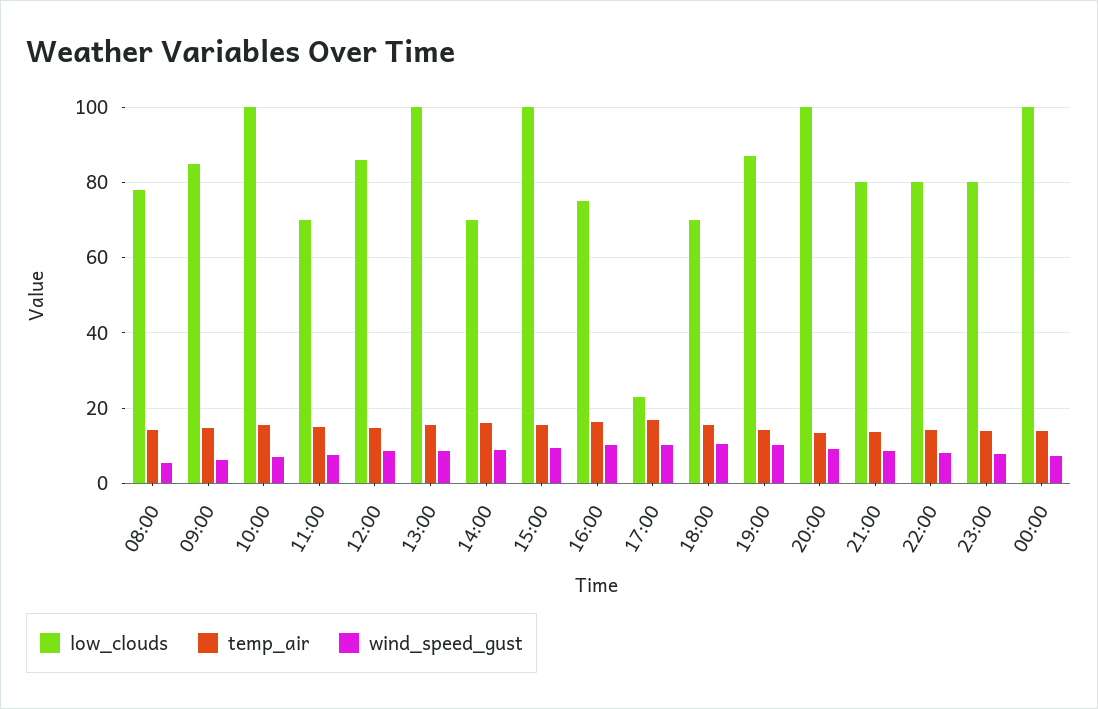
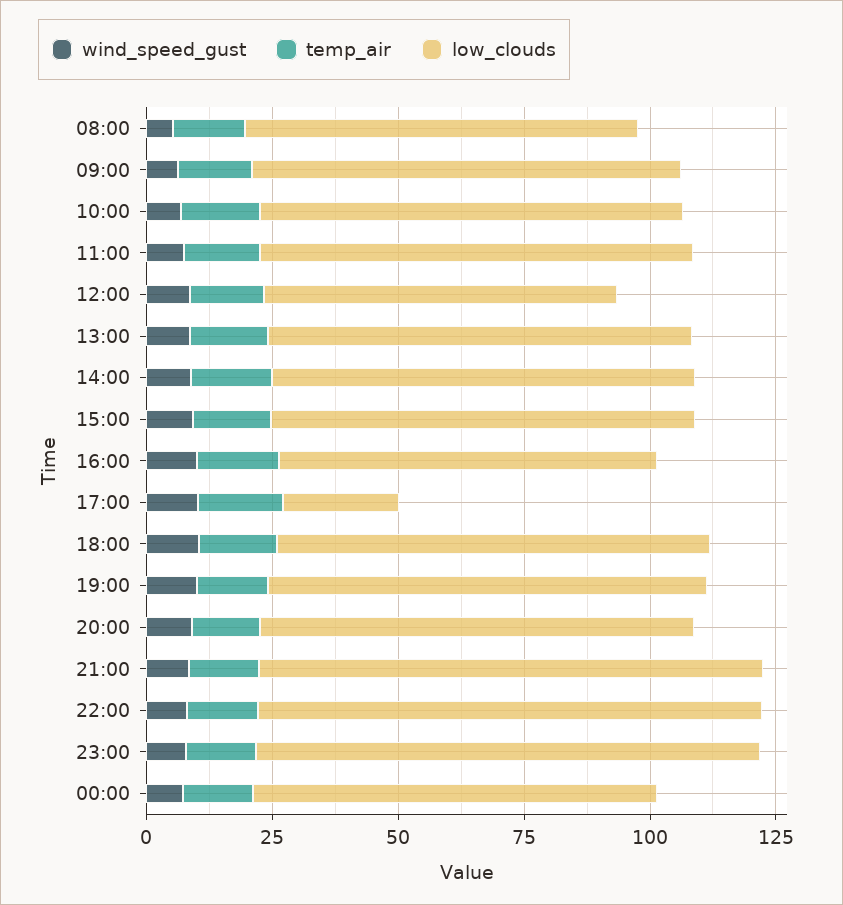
  {
    "low_clouds": {
      "08:00": 78,
      "09:00": 86,
-     "10:00": 100,
+     "10:00": 85,
-     "11:00": 70,
+     "11:00": 85,
-     "12:00": 86,
+     "12:00": 70,
-     "13:00": 100,
+     "13:00": 85,
-     "14:00": 70,
+     "14:00": 85,
-     "15:00": 100,
+     "15:00": 85,
      "16:00": 76,
      "17:00": 24,
-     "18:00": 70,
+     "18:00": 85,
      "19:00": 88,
-     "20:00": 100,
+     "20:00": 85,
-     "21:00": 80,
+     "21:00": 100,
-     "22:00": 80,
+     "22:00": 100,
-     "23:00": 80,
+     "23:00": 100,
-     "00:00": 100
+     "00:00": 80
    },
    "temp_air": {
      "08:00": 14,
      "09:00": 14,
      "10:00": 16,
      "11:00": 14,
      "12:00": 14,
      "13:00": 16,
      "14:00": 16,
      "15:00": 16,
      "16:00": 16,
      "17:00": 16,
      "18:00": 16,
      "19:00": 14,
      "20:00": 14,
      "21:00": 14,
      "22:00": 14,
      "23:00": 14,
      "00:00": 14
    },
    "wind_speed_gust": {
      "08:00": 6,
      "09:00": 6,
      "10:00": 6,
      "11:00": 8,
      "12:00": 8,
      "13:00": 8,
      "14:00": 8,
      "15:00": 10,
      "16:00": 10,
      "17:00": 10,
      "18:00": 10,
      "19:00": 10,
      "20:00": 10,
      "21:00": 8,
      "22:00": 8,
      "23:00": 8,
      "00:00": 8
    }
  }

